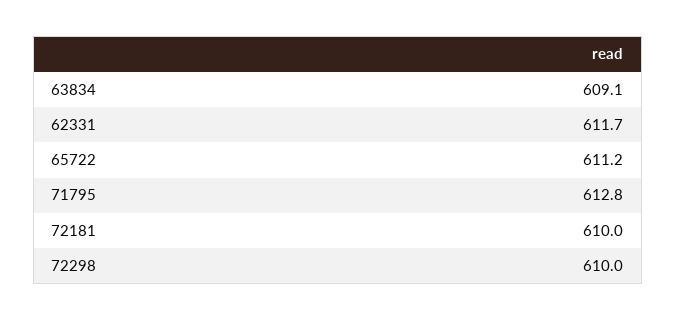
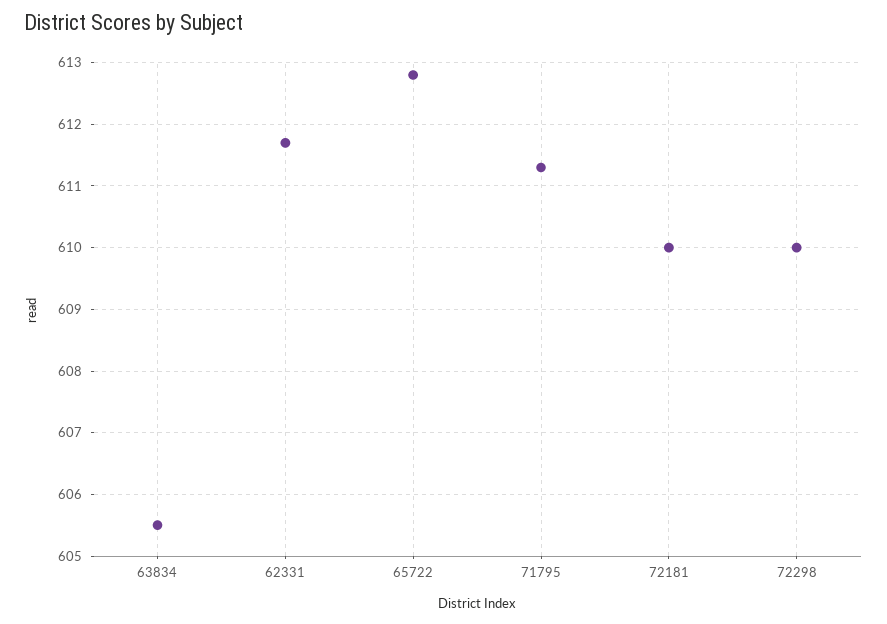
  {
-   "63834": 609.1,
+   "63834": 605.5,
    "62331": 611.7,
-   "65722": 611.2,
+   "65722": 612.8,
-   "71795": 612.8,
+   "71795": 611.3,
    "72181": 610,
    "72298": 610
  }

